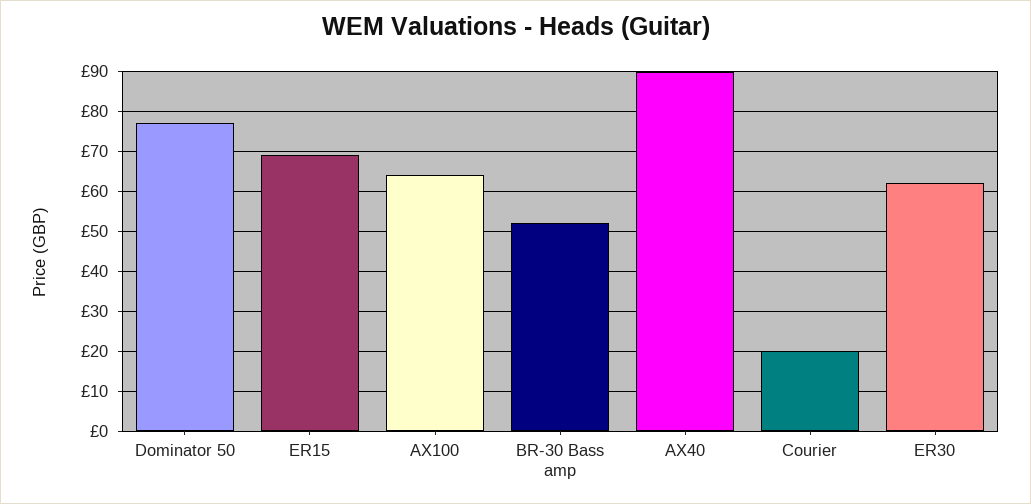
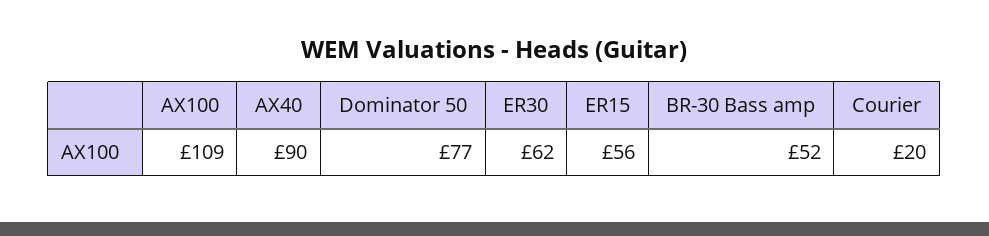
  {
    "Dominator 50": 77,
-   "ER15": 70,
+   "ER15": 56,
-   "AX100": 65,
+   "AX100": 109,
    "BR-30 Bass amp": 52,
    "AX40": 90,
    "Courier": 20,
    "ER30": 62
  }

